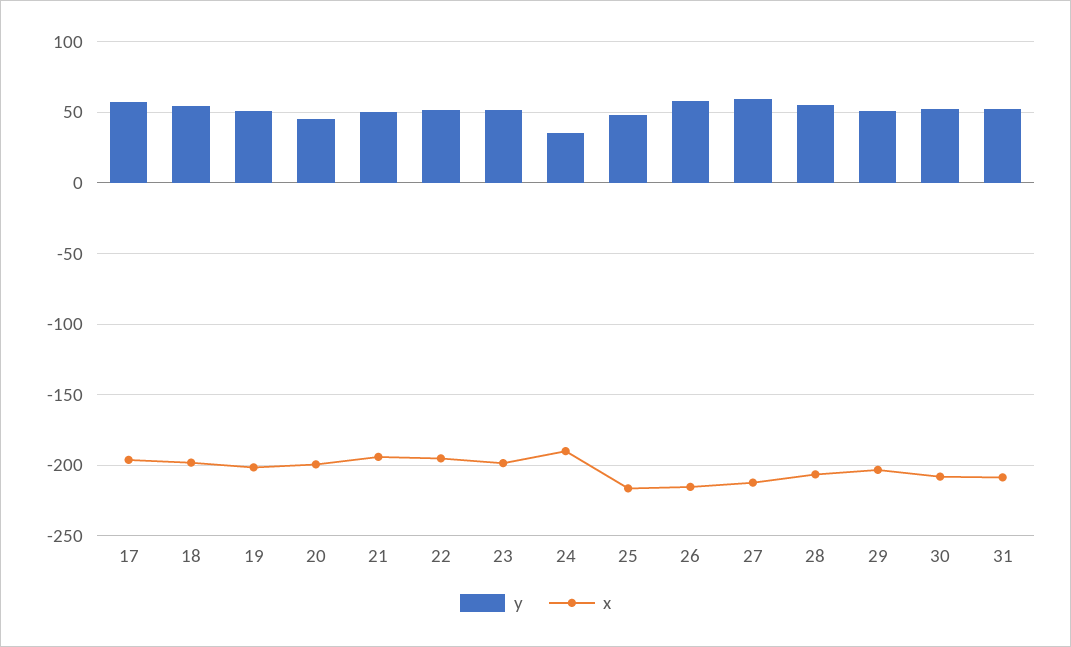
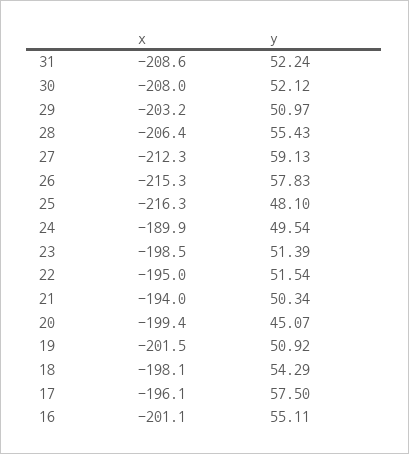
  {
    "y": {
      "17": 57.5,
      "18": 54.29,
      "19": 50.92,
      "20": 45.07,
      "21": 50.34,
      "22": 51.54,
      "23": 51.39,
-     "24": 35,
+     "24": 49.54,
      "25": 48.1,
      "26": 57.83,
      "27": 59.13,
      "28": 55.43,
      "29": 50.97,
      "30": 52.12,
-     "31": 52.24
+     "31": 52.24,
+     "16": 55.11
    },
    "x": {
      "17": -196.1,
      "18": -198.1,
      "19": -201.5,
      "20": -199.4,
      "21": -194,
      "22": -195,
      "23": -198.5,
      "24": -189.9,
      "25": -216.3,
      "26": -215.3,
      "27": -212.3,
      "28": -206.4,
      "29": -203.2,
      "30": -208,
-     "31": -208.6
+     "31": -208.6,
+     "16": -201.1
    }
  }

